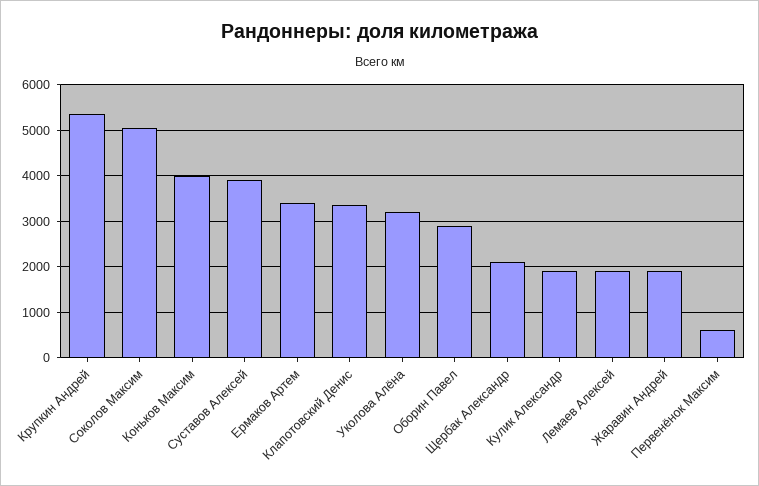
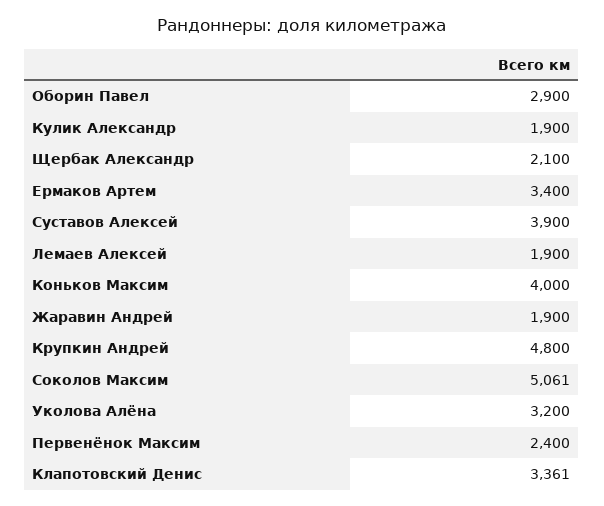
  {
-   "Крупкин Андрей": 5400,
+   "Крупкин Андрей": 4800,
    "Соколов Максим": 5061,
    "Коньков Максим": 4000,
    "Суставов Алексей": 3900,
    "Ермаков Артем": 3400,
    "Клапотовский Денис": 3361,
    "Уколова Алёна": 3200,
    "Оборин Павел": 2900,
    "Щербак Александр": 2100,
    "Кулик Александр": 1900,
    "Лемаев Алексей": 1900,
    "Жаравин Андрей": 1900,
-   "Первенёнок Максим": 600
+   "Первенёнок Максим": 2400
  }

